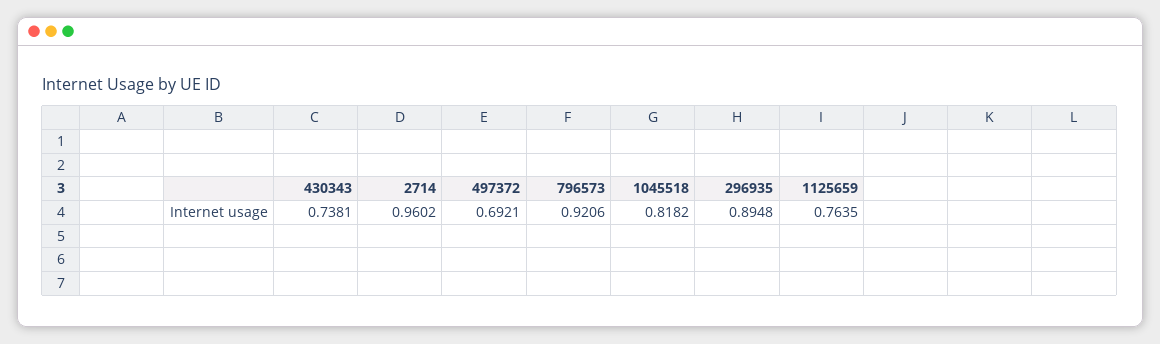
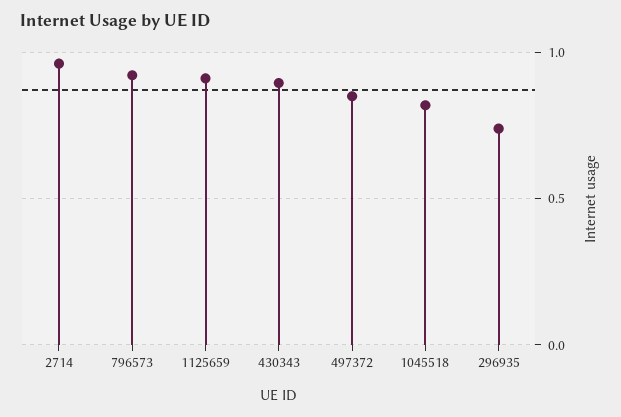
  {
-   "430343": 0.7381,
+   "430343": 0.9,
    "2714": 0.9602,
-   "497372": 0.6921,
+   "497372": 0.85,
    "796573": 0.9206,
    "1045518": 0.8182,
-   "296935": 0.8948,
+   "296935": 0.75,
-   "1125659": 0.7635
+   "1125659": 0.9
  }

